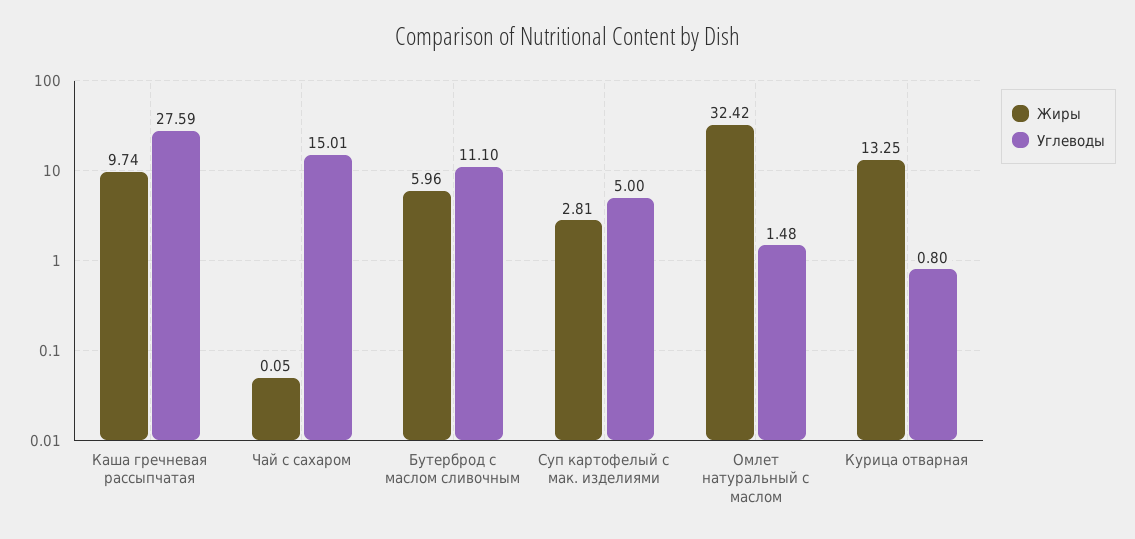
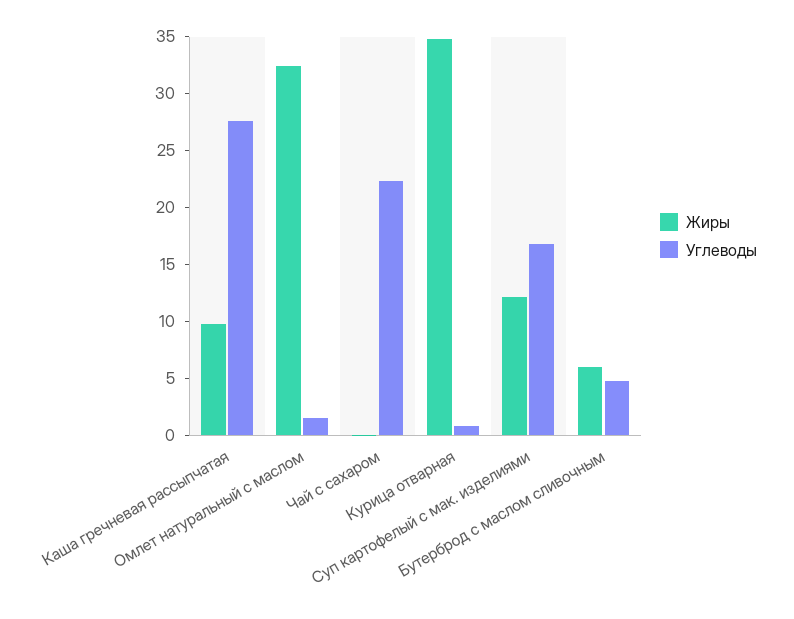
  {
    "Жиры": {
      "Каша гречневая рассыпчатая": 9.74,
      "Чай с сахаром": 0.05,
      "Бутерброд с маслом сливочным": 5.96,
-     "Суп картофелый с мак. изделиями": 2.81,
+     "Суп картофелый с мак. изделиями": 12,
      "Омлет натуральный с маслом": 32.42,
-     "Курица отварная": 13.25
+     "Курица отварная": 35
    },
    "Углеводы": {
      "Каша гречневая рассыпчатая": 27.59,
-     "Чай с сахаром": 15.01,
+     "Чай с сахаром": 22,
-     "Бутерброд с маслом сливочным": 11.1,
+     "Бутерброд с маслом сливочным": 5,
-     "Суп картофелый с мак. изделиями": 5,
+     "Суп картофелый с мак. изделиями": 17,
      "Омлет натуральный с маслом": 1.48,
      "Курица отварная": 0.8
    }
  }

